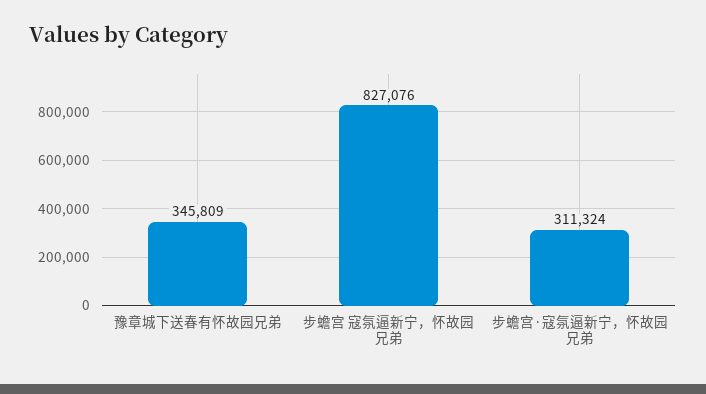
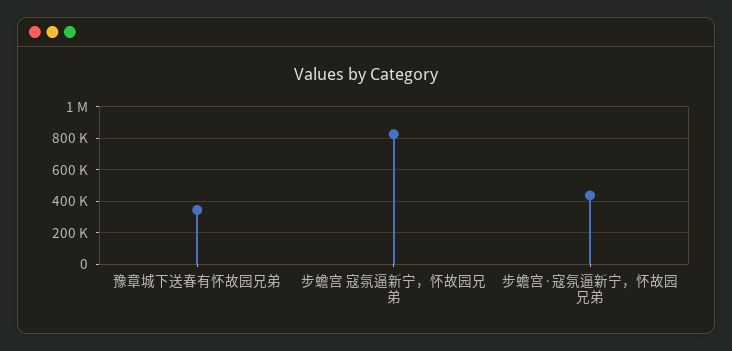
  {
    "豫章城下送春有怀故园兄弟": 345809,
    "步蟾宫 寇氛逼新宁，怀故园兄弟": 827076,
-   "步蟾宫·寇氛逼新宁，怀故园兄弟": 311324
+   "步蟾宫·寇氛逼新宁，怀故园兄弟": 450000
  }

